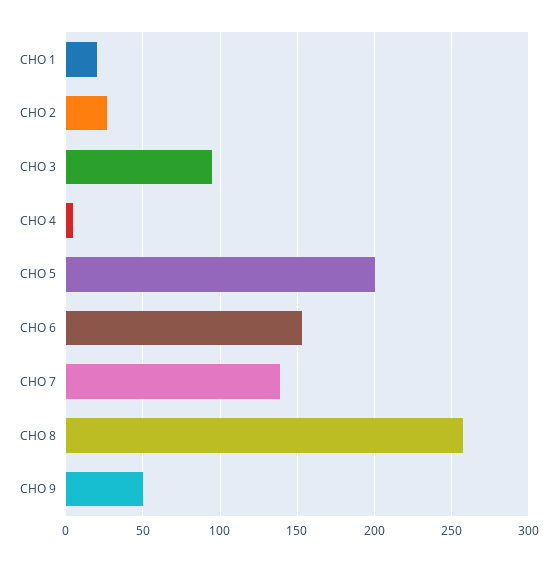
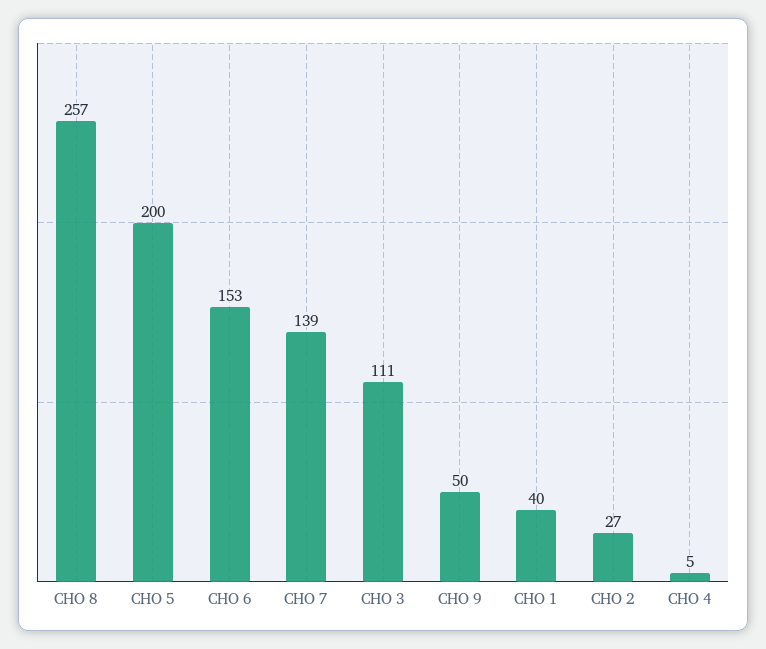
  {
-   "CHO 1": 20,
+   "CHO 1": 40,
    "CHO 2": 27,
-   "CHO 3": 95,
+   "CHO 3": 111,
    "CHO 4": 5,
    "CHO 5": 200,
    "CHO 6": 153,
    "CHO 7": 139,
    "CHO 8": 257,
    "CHO 9": 50
  }

